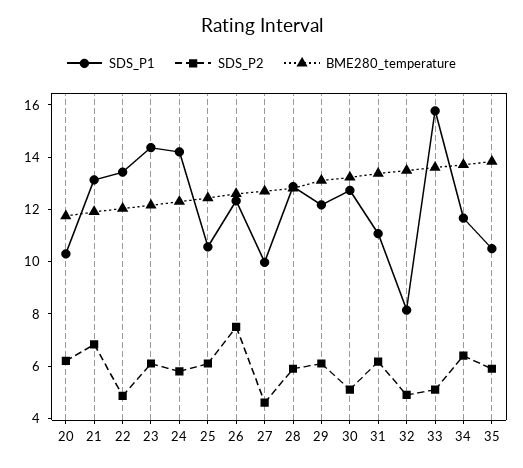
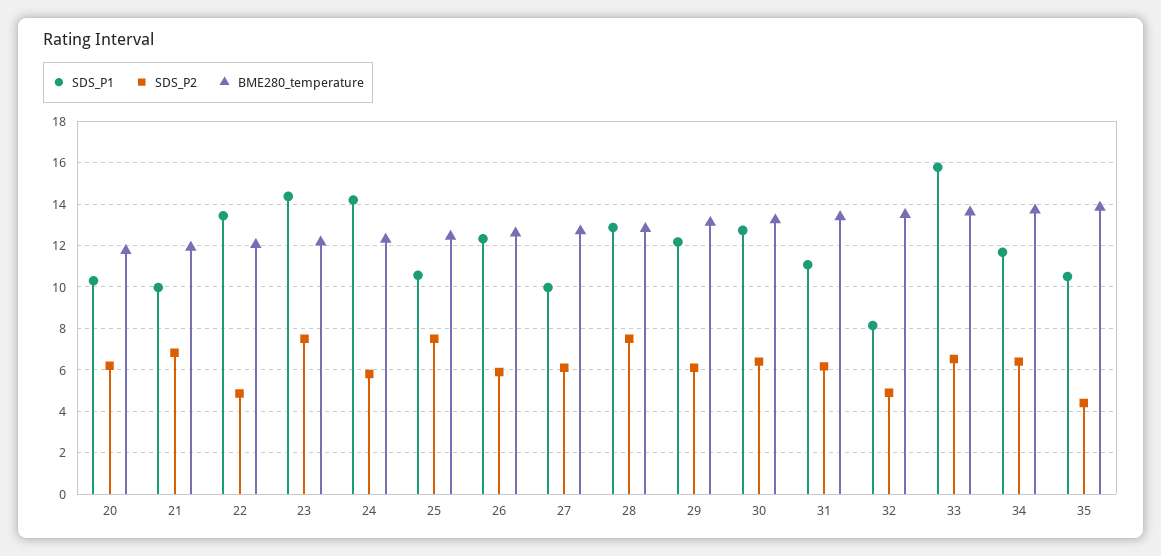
  {
    "SDS_P1": {
      "20": 10.5,
-     "21": 13,
+     "21": 10,
      "22": 13.5,
      "23": 14.5,
      "24": 14,
      "25": 10.5,
      "26": 12.5,
      "27": 10,
      "28": 13,
      "29": 12,
      "30": 12.5,
      "31": 11,
      "32": 8,
      "33": 16,
      "34": 11.5,
      "35": 10.5
    },
    "SDS_P2": {
      "20": 6,
      "21": 7,
      "22": 5,
-     "23": 6,
+     "23": 7.5,
      "24": 6,
-     "25": 6,
+     "25": 7.5,
-     "26": 7.5,
+     "26": 6,
-     "27": 4.5,
+     "27": 6,
-     "28": 6,
+     "28": 7.5,
      "29": 6,
-     "30": 5,
+     "30": 6.5,
      "31": 6,
      "32": 5,
-     "33": 5,
+     "33": 6.5,
      "34": 6.5,
-     "35": 6
+     "35": 4.5
    },
    "BME280_temperature": {
      "20": 12,
      "21": 12,
      "22": 12,
      "23": 12,
      "24": 12.5,
      "25": 12.5,
      "26": 12.5,
      "27": 12.5,
      "28": 13,
      "29": 13,
      "30": 13,
      "31": 13.5,
      "32": 13.5,
      "33": 13.5,
      "34": 13.5,
      "35": 14
    }
  }

